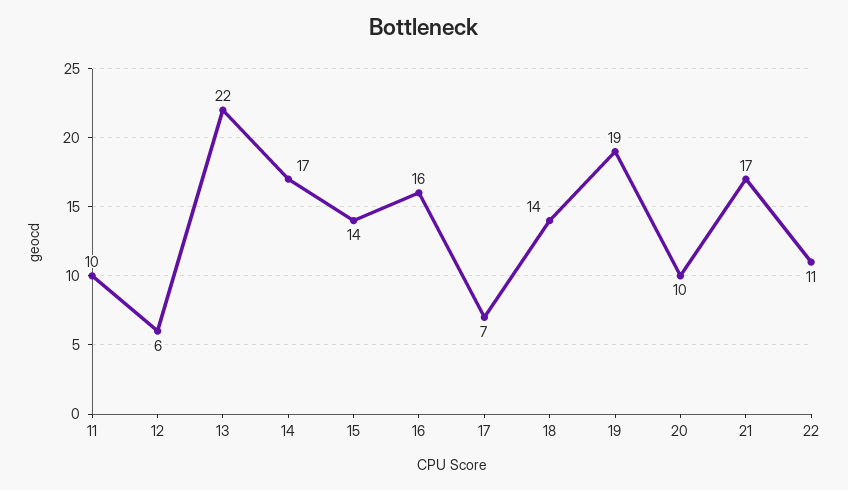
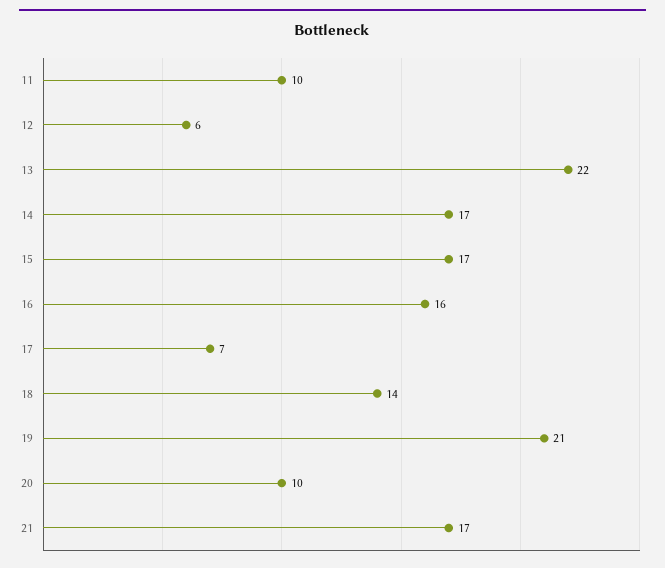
  {
    "11": 10,
    "12": 6,
    "13": 22,
    "14": 17,
-   "15": 14,
+   "15": 17,
    "16": 16,
    "17": 7,
    "18": 14,
-   "19": 19,
+   "19": 21,
    "20": 10,
-   "21": 17,
+   "21": 17
-   "22": 11
  }

